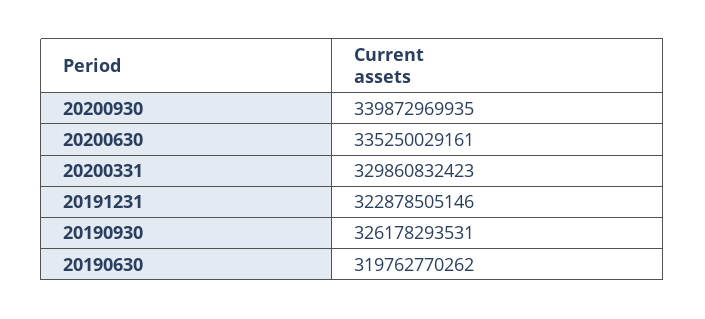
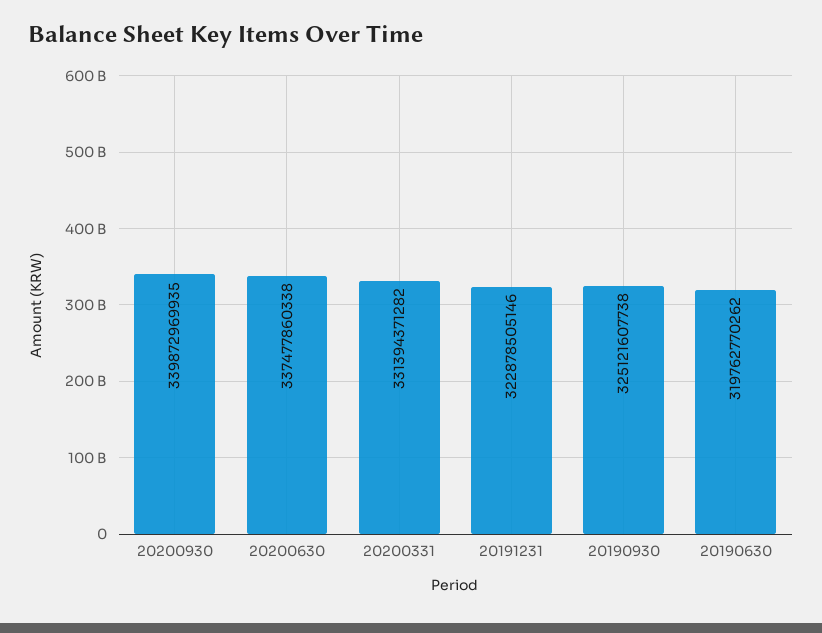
  {
    "20200930": 339872969935,
-   "20200630": 335250029161,
+   "20200630": 337477860338,
-   "20200331": 329860832423,
+   "20200331": 331394371282,
    "20191231": 322878505146,
-   "20190930": 326178293531,
+   "20190930": 325121607738,
    "20190630": 319762770262
  }

